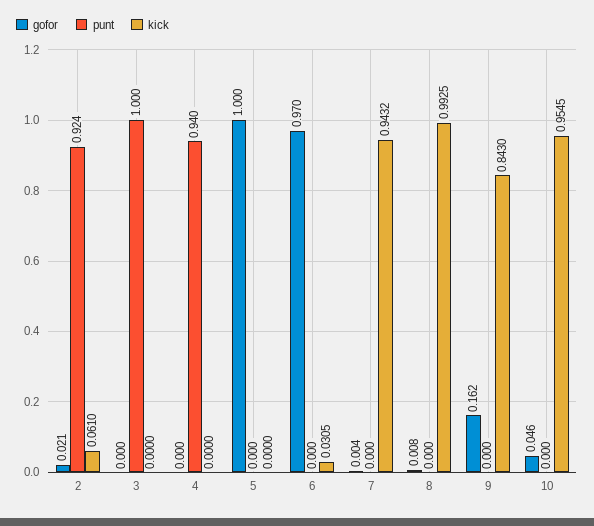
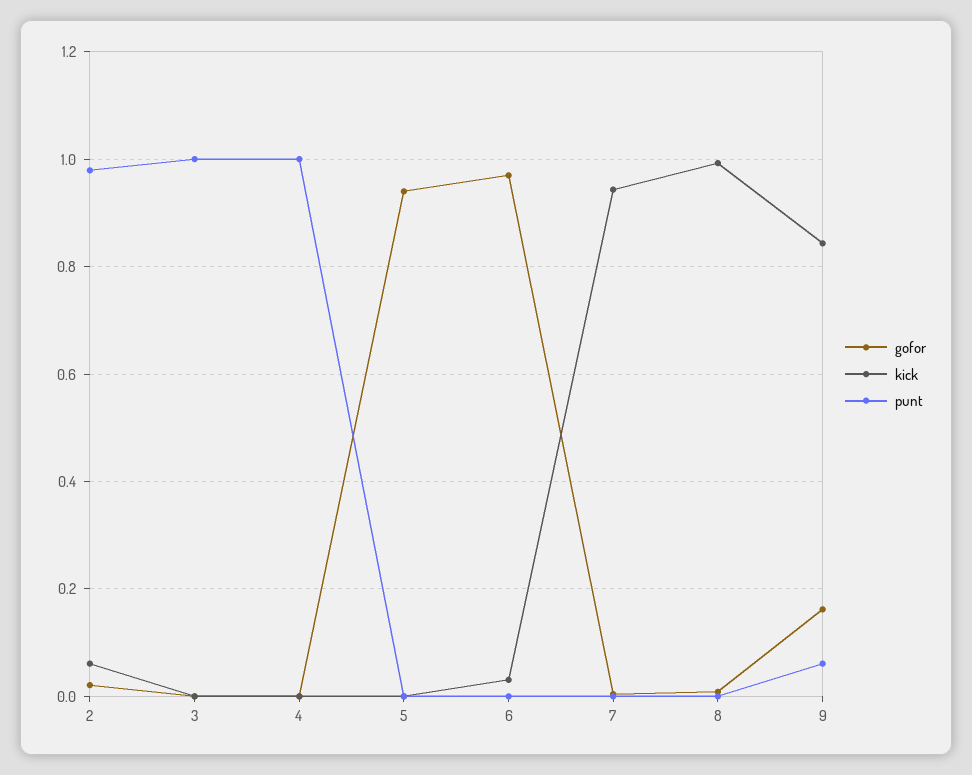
  {
    "gofor": {
      "2": 0.021,
      "3": 0,
      "4": 0,
-     "5": 1,
+     "5": 0.94,
      "6": 0.97,
      "7": 0.004,
      "8": 0.008,
-     "9": 0.162,
+     "9": 0.162
-     "10": 0.046
    },
    "punt": {
-     "2": 0.924,
+     "2": 0.98,
      "3": 1,
-     "4": 0.94,
+     "4": 1,
      "5": 0,
      "6": 0,
      "7": 0,
      "8": 0,
-     "9": 0,
+     "9": 0.06
-     "10": 0
    },
    "kick": {
      "2": 0.061,
      "3": 0,
      "4": 0,
      "5": 0,
      "6": 0.0305,
      "7": 0.9432,
      "8": 0.9925,
-     "9": 0.843,
+     "9": 0.843
-     "10": 0.9545
    }
  }

